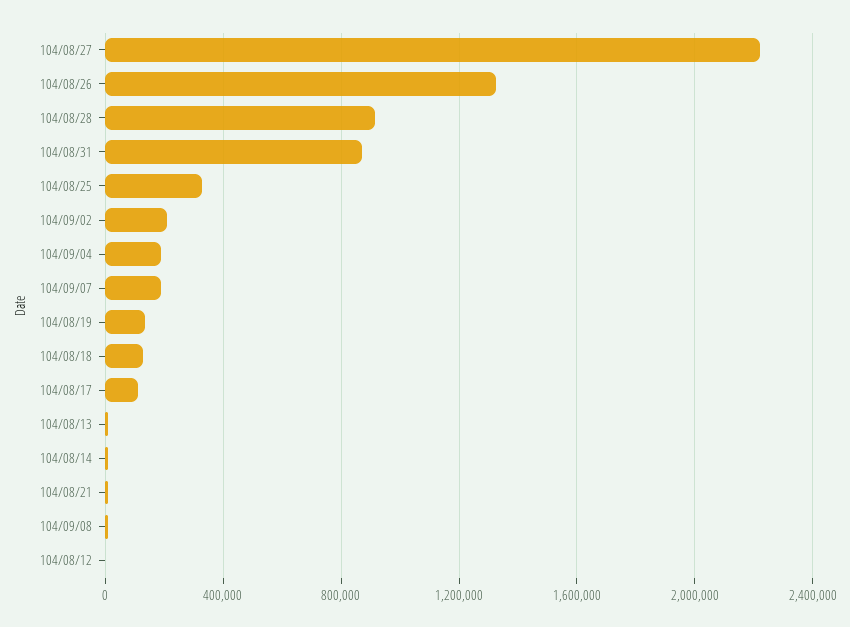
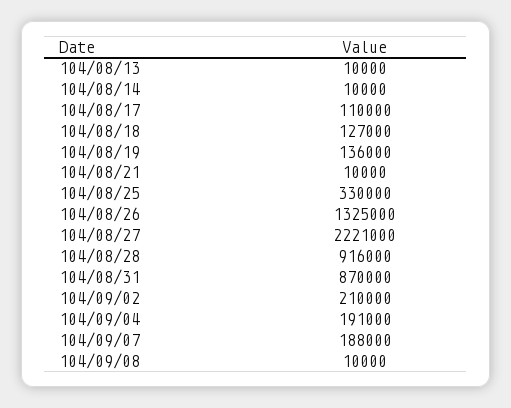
  {
    "104/08/27": 2221000,
    "104/08/26": 1325000,
    "104/08/28": 916000,
    "104/08/31": 870000,
    "104/08/25": 330000,
    "104/09/02": 210000,
    "104/09/04": 191000,
    "104/09/07": 188000,
    "104/08/19": 136000,
    "104/08/18": 127000,
    "104/08/17": 110000,
    "104/08/13": 10000,
    "104/08/14": 10000,
    "104/08/21": 10000,
-   "104/09/08": 10000,
+   "104/09/08": 10000
-   "104/08/12": 0
  }

